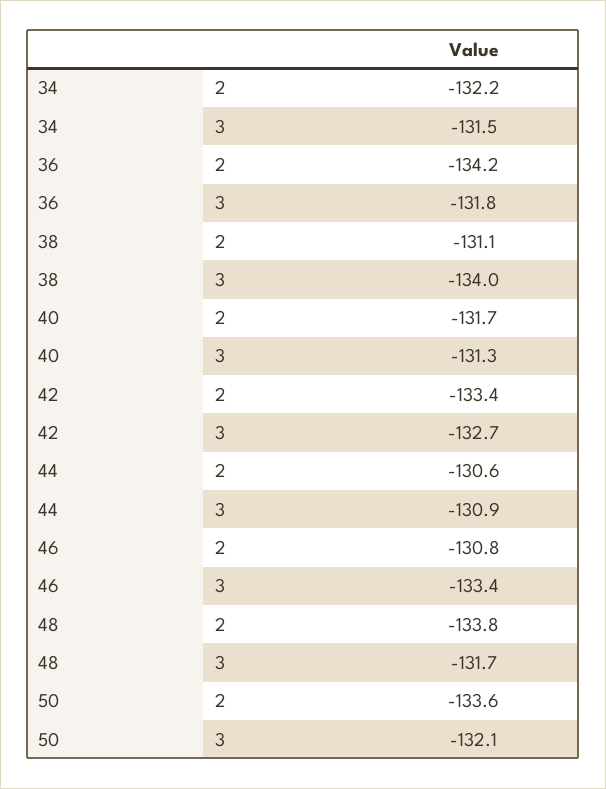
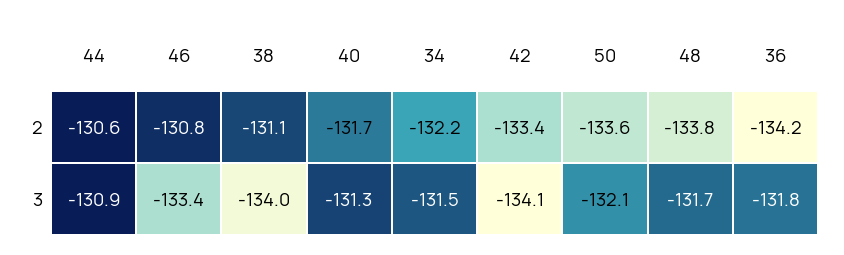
  {
    "34": {
      "2": -132.2,
      "3": -131.5
    },
    "36": {
      "2": -134.2,
      "3": -131.8
    },
    "38": {
      "2": -131.1,
      "3": -134
    },
    "40": {
      "2": -131.7,
      "3": -131.3
    },
    "42": {
      "2": -133.4,
-     "3": -132.7
+     "3": -134.1
    },
    "44": {
      "2": -130.6,
      "3": -130.9
    },
    "46": {
      "2": -130.8,
      "3": -133.4
    },
    "48": {
      "2": -133.8,
      "3": -131.7
    },
    "50": {
      "2": -133.6,
      "3": -132.1
    }
  }

